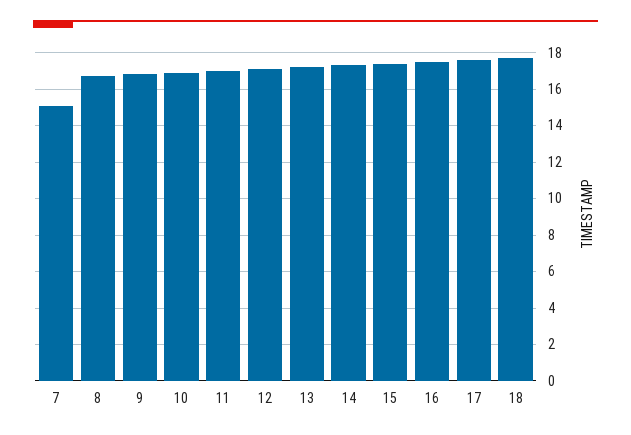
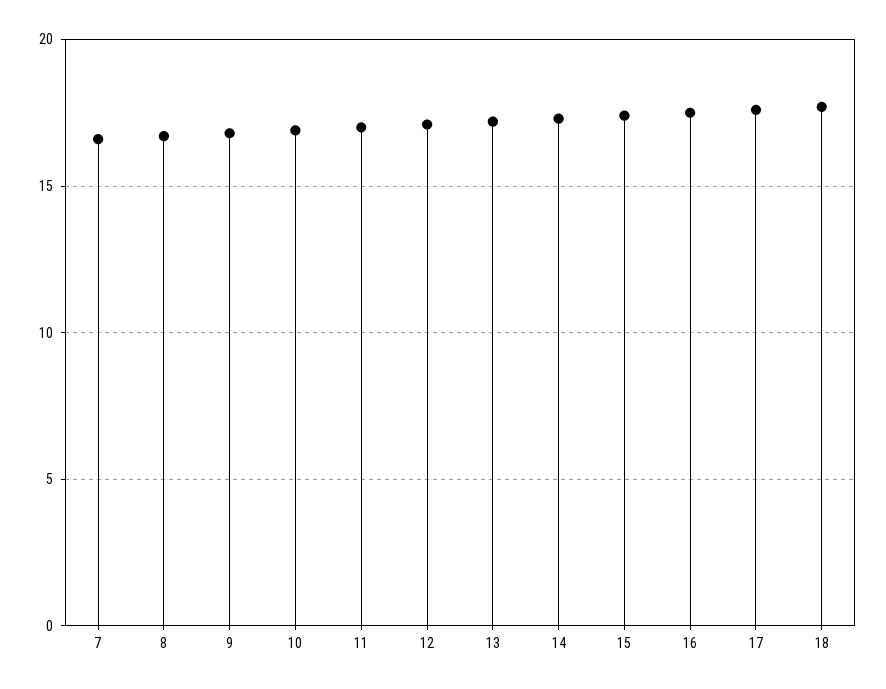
  {
-   "7": 15,
+   "7": 16.5,
    "8": 16.5,
    "9": 17,
    "10": 17,
    "11": 17,
    "12": 17,
    "13": 17,
    "14": 17.5,
    "15": 17.5,
    "16": 17.5,
    "17": 17.5,
    "18": 17.5
  }

